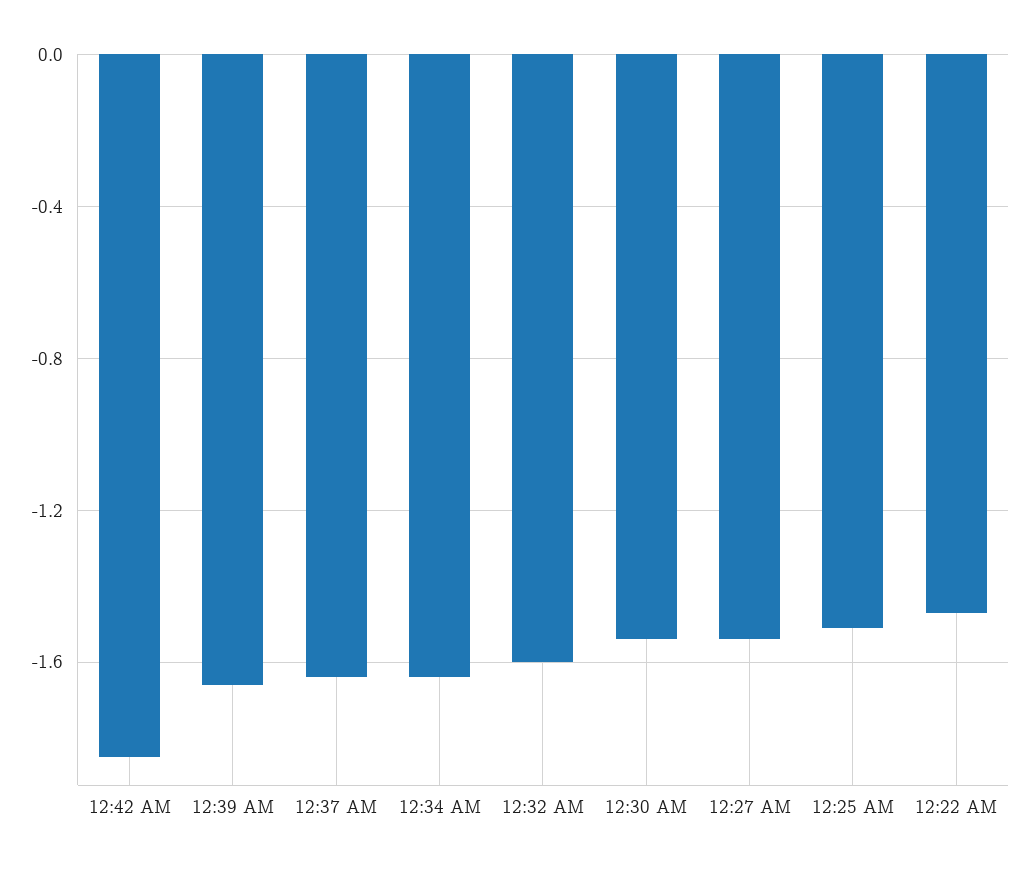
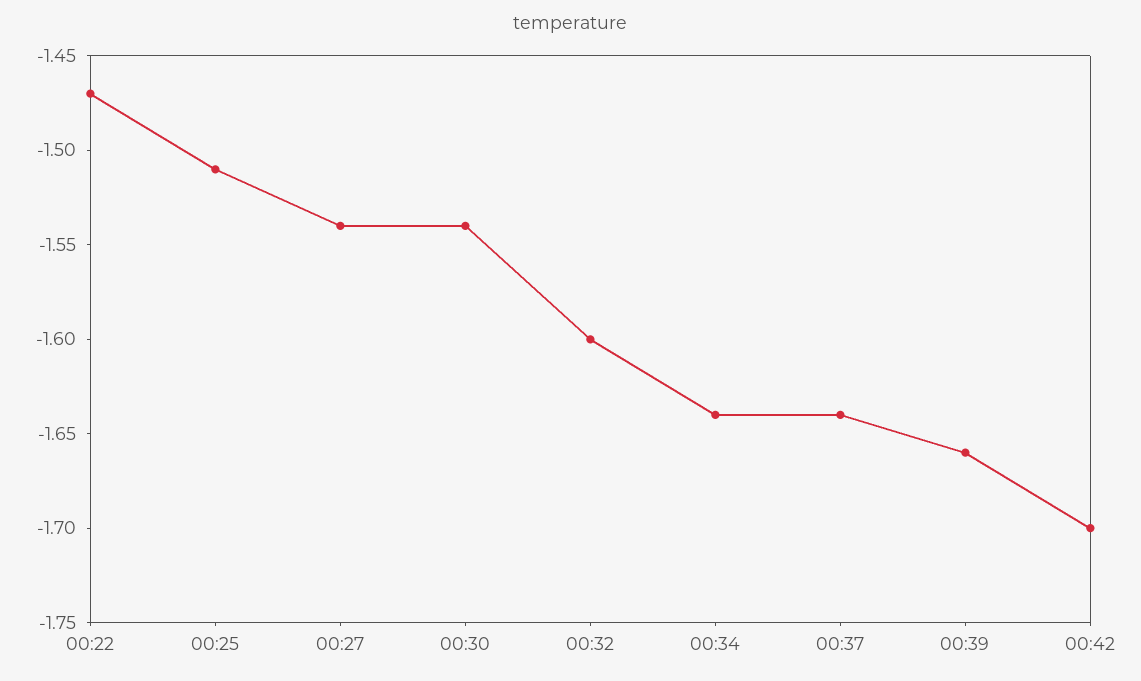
  {
-   "12:42 AM": -1.85,
+   "12:42 AM": -1.7,
    "12:39 AM": -1.66,
    "12:37 AM": -1.64,
    "12:34 AM": -1.64,
    "12:32 AM": -1.6,
    "12:30 AM": -1.54,
    "12:27 AM": -1.54,
    "12:25 AM": -1.51,
    "12:22 AM": -1.47
  }

